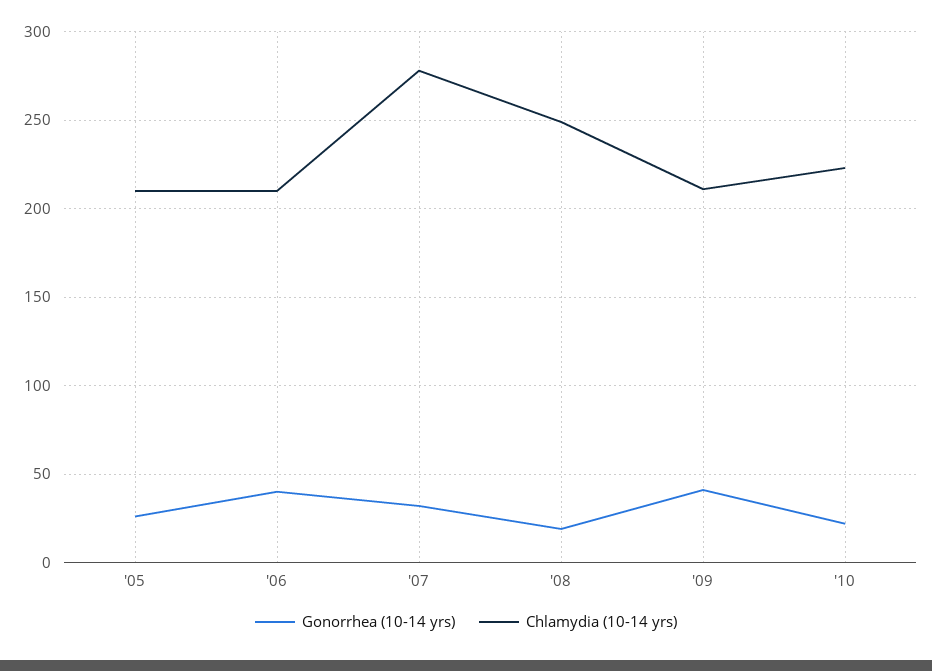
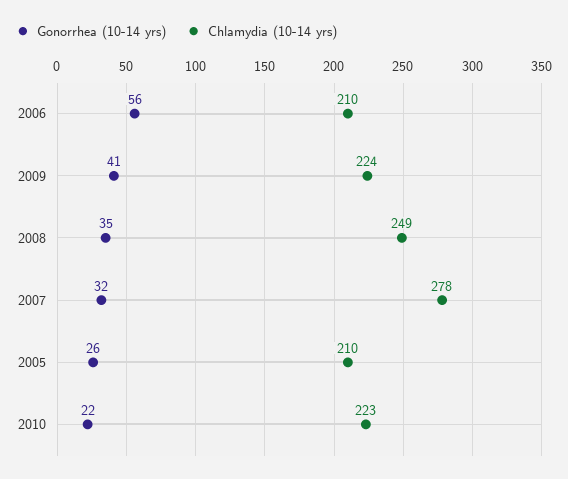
  {
    "Gonorrhea (10-14 yrs)": {
      "'05": 26,
-     "'06": 40,
+     "'06": 56,
      "'07": 32,
-     "'08": 20,
+     "'08": 35,
      "'09": 41,
      "'10": 22
    },
    "Chlamydia (10-14 yrs)": {
      "'05": 210,
      "'06": 210,
      "'07": 278,
      "'08": 249,
-     "'09": 210,
+     "'09": 224,
      "'10": 223
    }
  }

